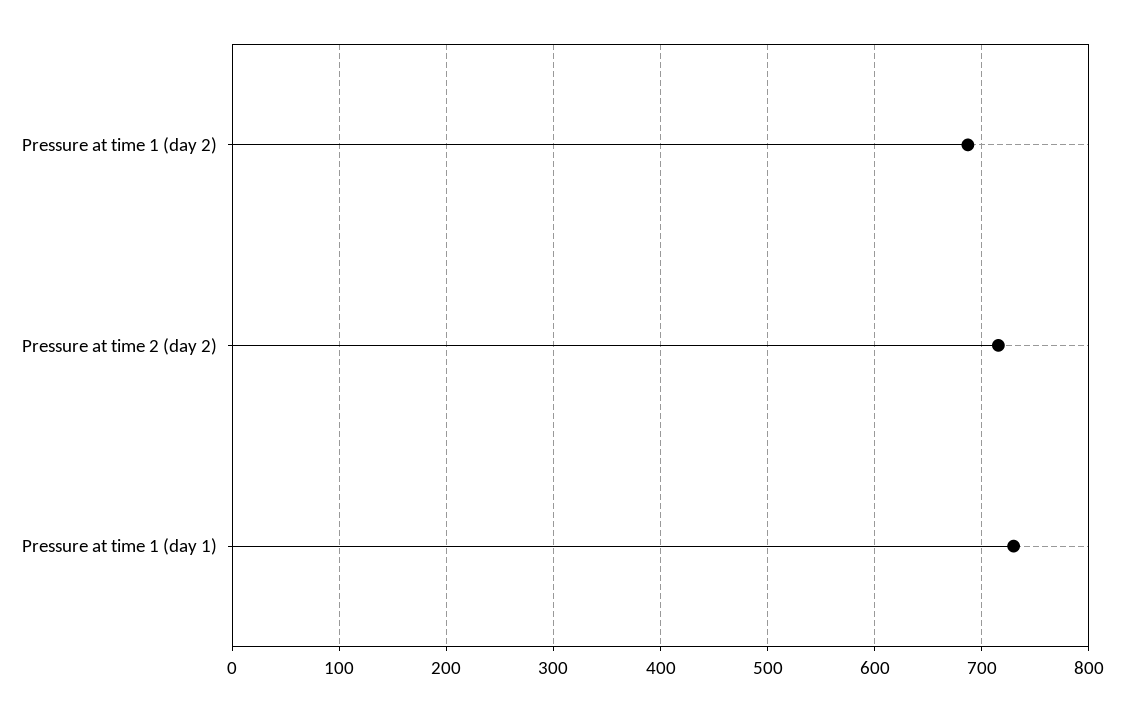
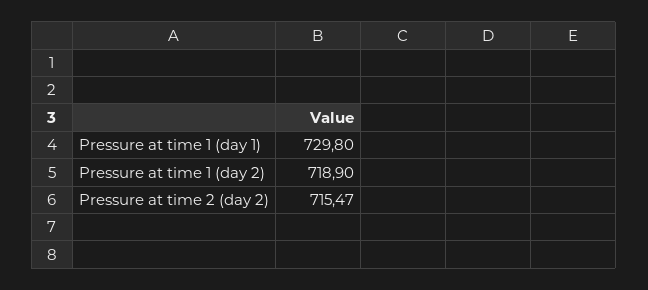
  {
-   "Pressure at time 1 (day 2)": 690,
+   "Pressure at time 1 (day 2)": 718.9,
    "Pressure at time 2 (day 2)": 715.47,
    "Pressure at time 1 (day 1)": 729.8
  }

